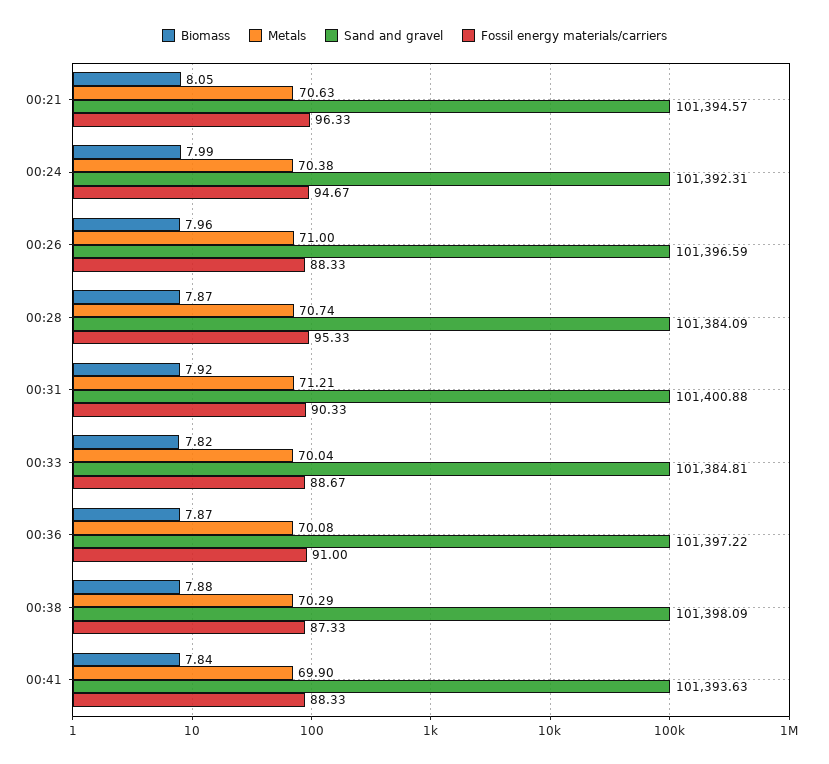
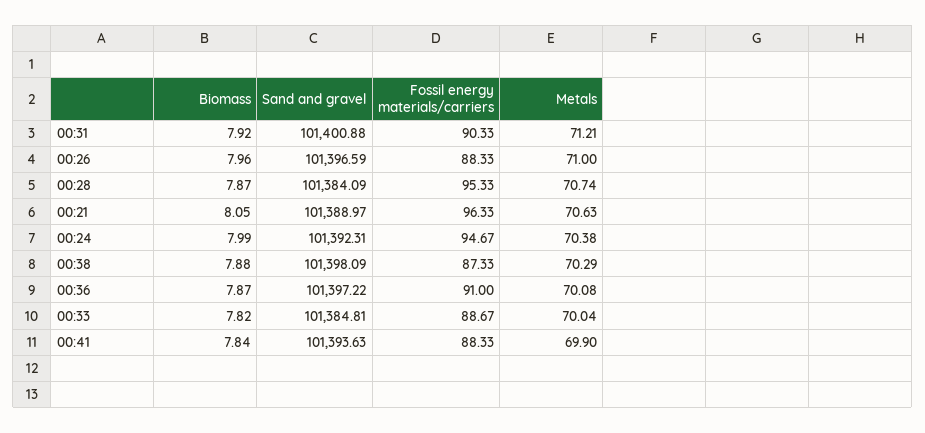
  {
    "Biomass": {
      "00:21": 8.05,
      "00:24": 7.99,
      "00:26": 7.96,
      "00:28": 7.87,
      "00:31": 7.92,
      "00:33": 7.82,
      "00:36": 7.87,
      "00:38": 7.88,
      "00:41": 7.84
    },
    "Metals": {
      "00:21": 70.63,
      "00:24": 70.38,
      "00:26": 71,
      "00:28": 70.74,
      "00:31": 71.21,
      "00:33": 70.04,
      "00:36": 70.08,
      "00:38": 70.29,
      "00:41": 69.9
    },
    "Sand and gravel": {
-     "00:21": 101394.57,
+     "00:21": 101388.97,
      "00:24": 101392.31,
      "00:26": 101396.59,
      "00:28": 101384.09,
      "00:31": 101400.88,
      "00:33": 101384.81,
      "00:36": 101397.22,
      "00:38": 101398.09,
      "00:41": 101393.63
    },
    "Fossil energy materials/carriers": {
      "00:21": 96.33,
      "00:24": 94.67,
      "00:26": 88.33,
      "00:28": 95.33,
      "00:31": 90.33,
      "00:33": 88.67,
      "00:36": 91,
      "00:38": 87.33,
      "00:41": 88.33
    }
  }

